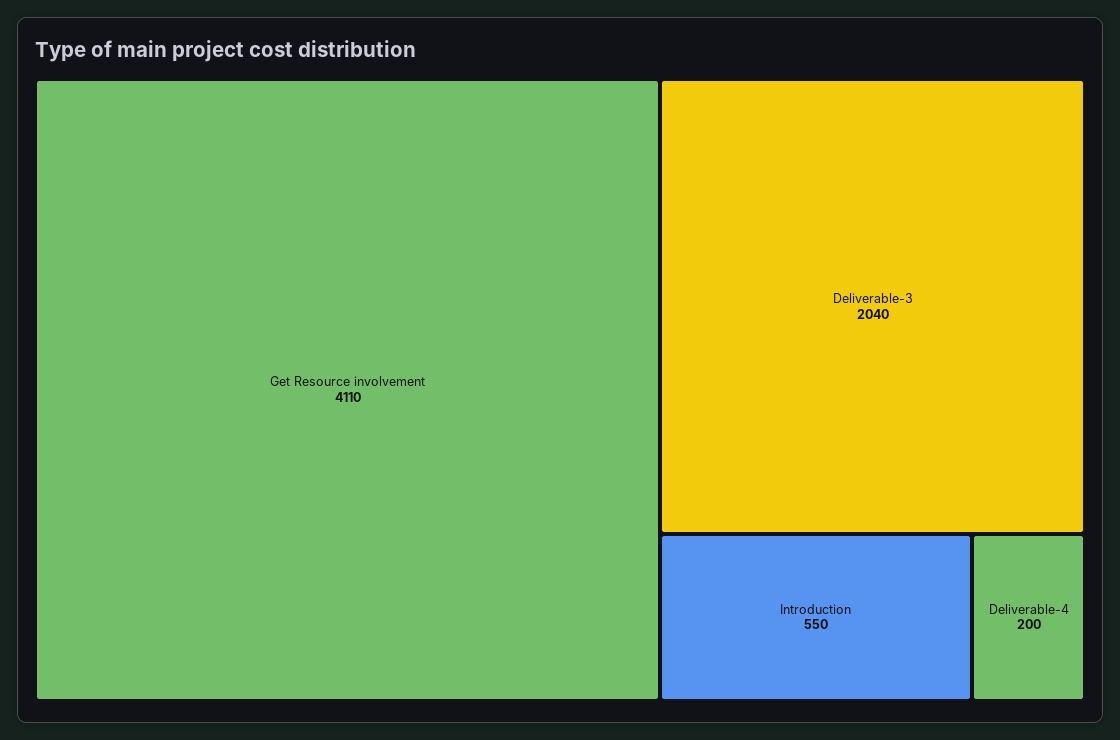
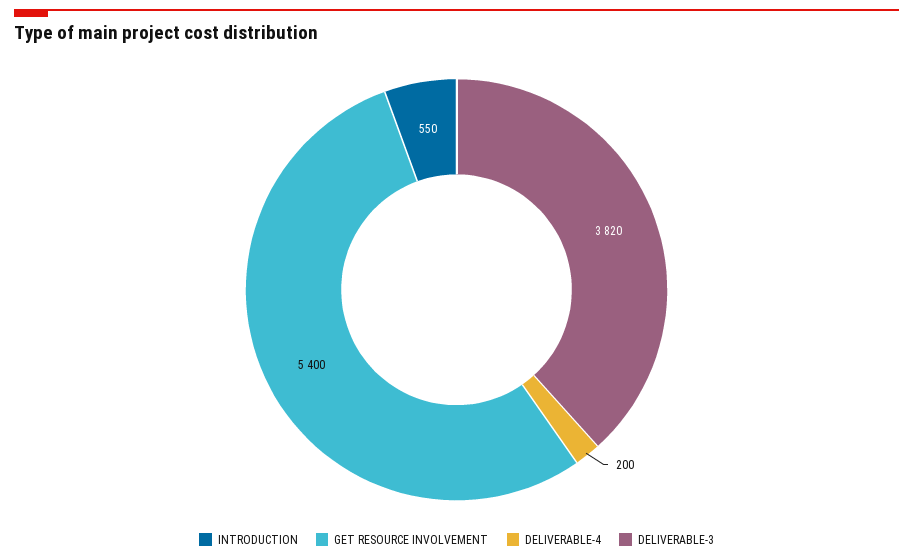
  {
-   "Get Resource involvement": 4110,
+   "Get Resource involvement": 5400,
-   "Deliverable-3": 2040,
+   "Deliverable-3": 3820,
    "Introduction": 550,
    "Deliverable-4": 200
  }

